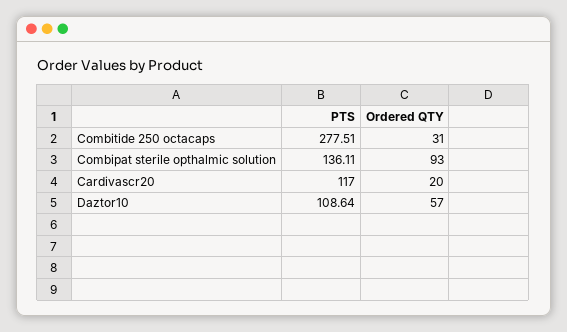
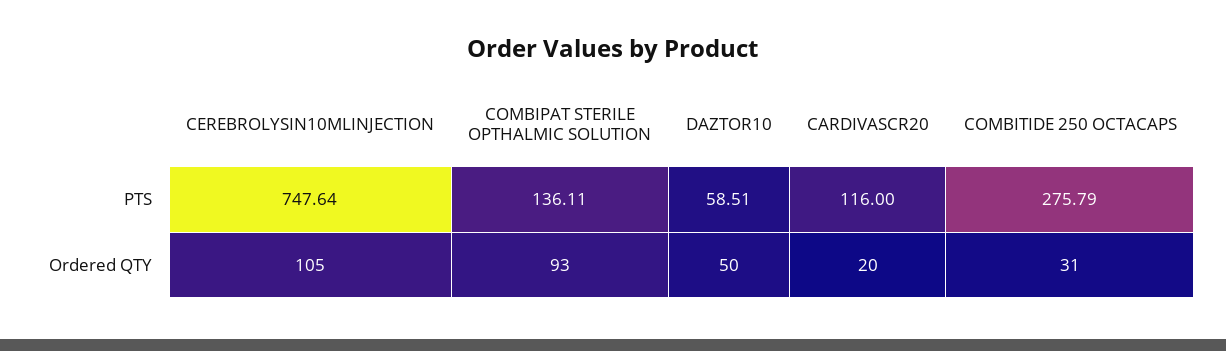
  {
    "PTS": {
-     "Combitide 250 octacaps": 277.51,
+     "Combitide 250 octacaps": 275.79,
      "Combipat sterile opthalmic solution": 136.11,
-     "Cardivascr20": 117,
+     "Cardivascr20": 116,
-     "Daztor10": 108.64
+     "Daztor10": 58.51,
+     "CEREBROLYSIN10MLINJECTION": 747.64
    },
    "Ordered QTY": {
      "Combitide 250 octacaps": 31,
      "Combipat sterile opthalmic solution": 93,
      "Cardivascr20": 20,
-     "Daztor10": 57
+     "Daztor10": 50,
+     "CEREBROLYSIN10MLINJECTION": 105
    }
  }

